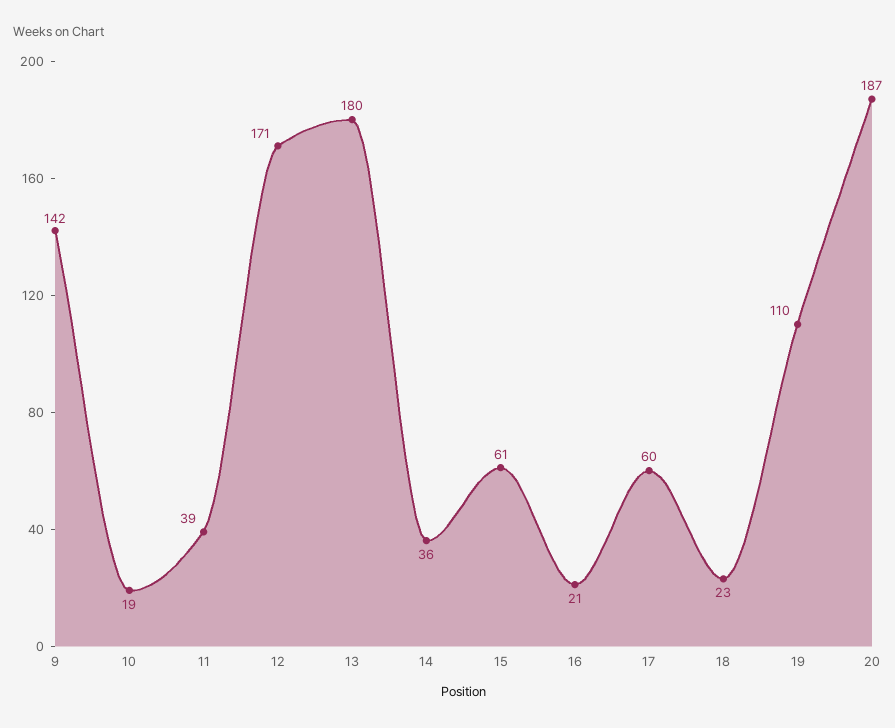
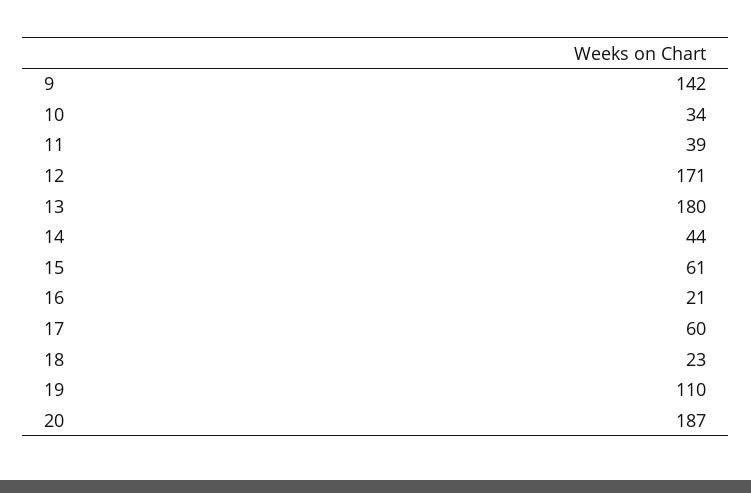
  {
    "9": 142,
-   "10": 19,
+   "10": 34,
    "11": 39,
    "12": 171,
    "13": 180,
-   "14": 36,
+   "14": 44,
    "15": 61,
    "16": 21,
    "17": 60,
    "18": 23,
    "19": 110,
    "20": 187
  }

